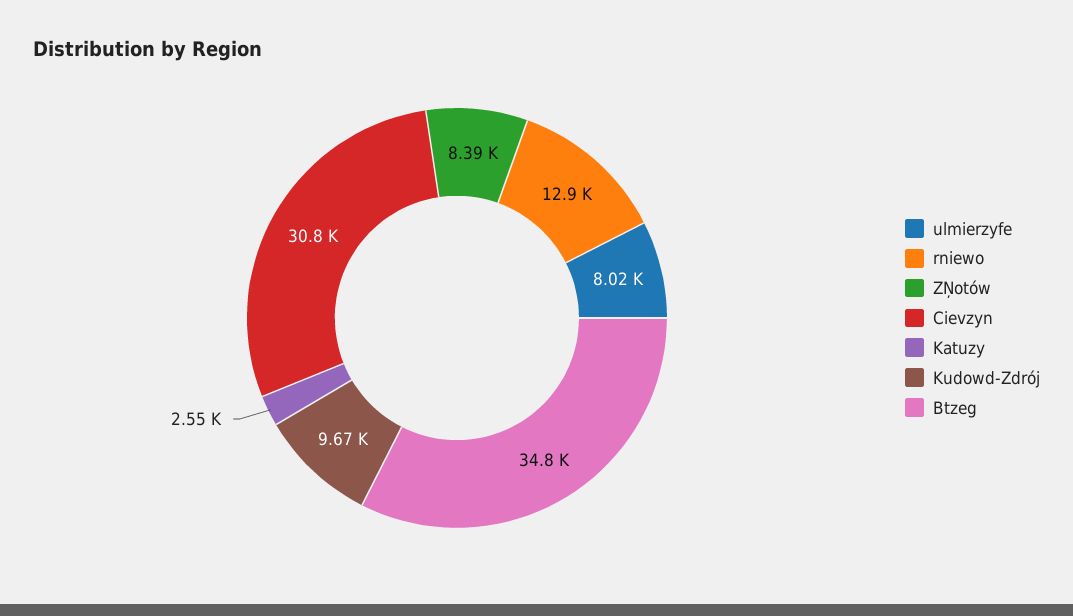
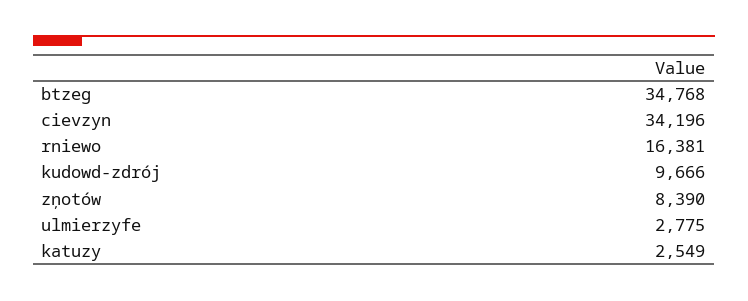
  {
-   "ulmierzyfe": 8020,
+   "ulmierzyfe": 2775,
-   "rniewo": 12900,
+   "rniewo": 16381,
    "ZŅotów": 8390,
-   "Cievzyn": 30800,
+   "Cievzyn": 34196,
    "Katuzy": 2549,
    "Kudowd-Zdrój": 9666,
    "Btzeg": 34768
  }

